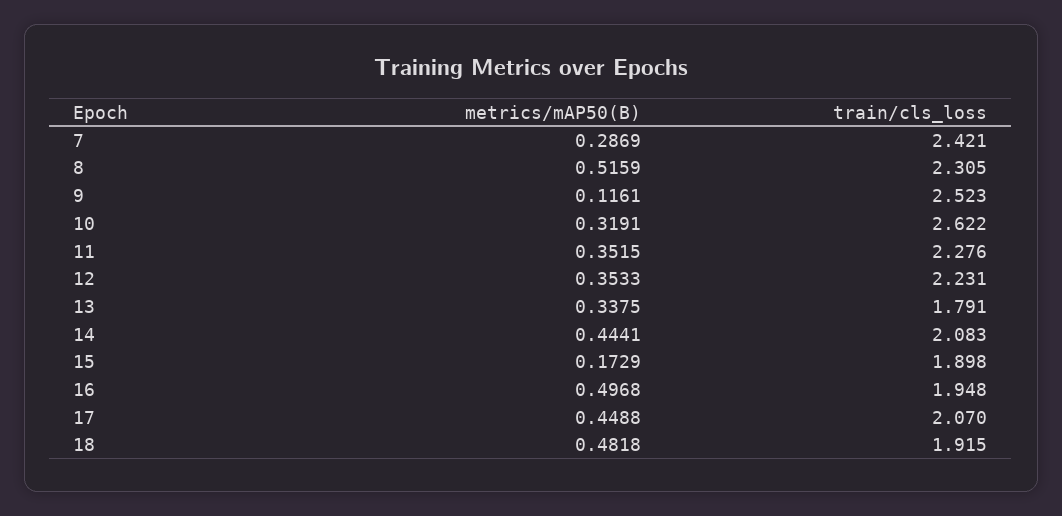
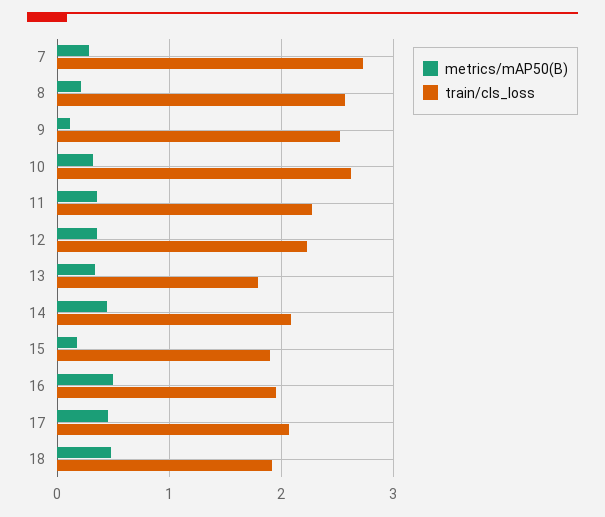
  {
    "metrics/mAP50(B)": {
      "7": 0.2869,
-     "8": 0.5159,
+     "8": 0.2,
      "9": 0.1161,
      "10": 0.3191,
      "11": 0.3515,
      "12": 0.3533,
      "13": 0.3375,
      "14": 0.4441,
      "15": 0.1729,
      "16": 0.4968,
      "17": 0.4488,
      "18": 0.4818
    },
    "train/cls_loss": {
-     "7": 2.421,
+     "7": 2.7,
-     "8": 2.305,
+     "8": 2.6,
      "9": 2.523,
      "10": 2.622,
      "11": 2.276,
      "12": 2.231,
      "13": 1.791,
      "14": 2.083,
      "15": 1.898,
      "16": 1.948,
      "17": 2.07,
      "18": 1.915
    }
  }

